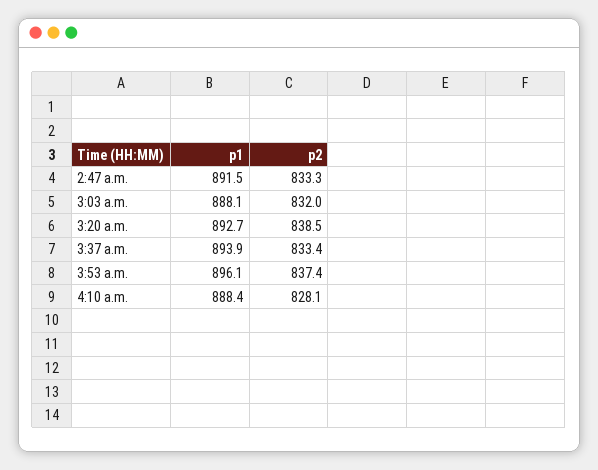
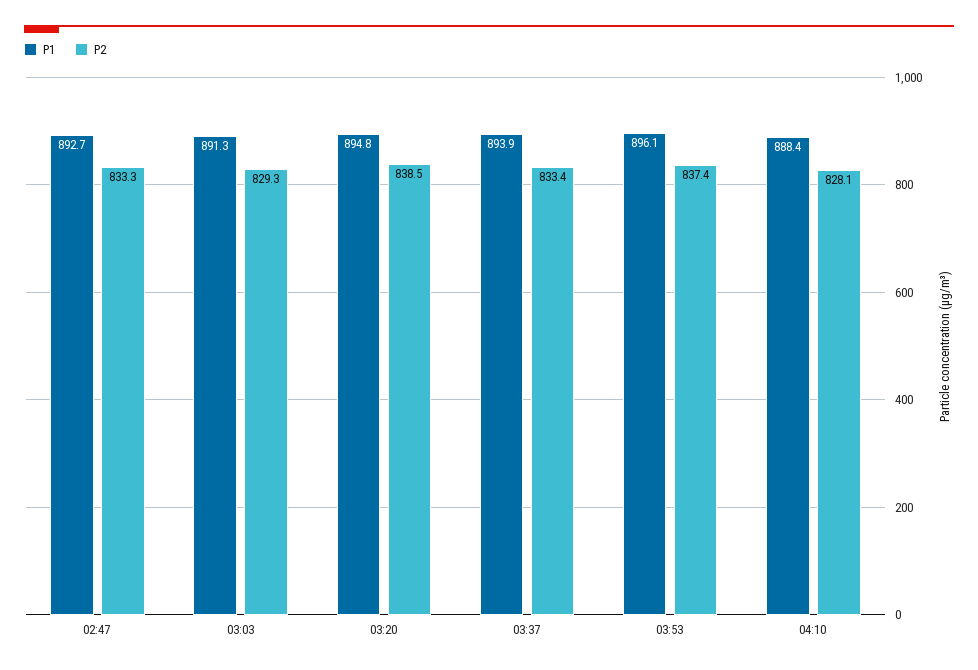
  {
    "p1": {
-     "2:47 a.m.": 891.5,
+     "2:47 a.m.": 892.7,
-     "3:03 a.m.": 888.1,
+     "3:03 a.m.": 891.3,
-     "3:20 a.m.": 892.7,
+     "3:20 a.m.": 894.8,
      "3:37 a.m.": 893.9,
      "3:53 a.m.": 896.1,
      "4:10 a.m.": 888.4
    },
    "p2": {
      "2:47 a.m.": 833.3,
-     "3:03 a.m.": 832,
+     "3:03 a.m.": 829.3,
      "3:20 a.m.": 838.5,
      "3:37 a.m.": 833.4,
      "3:53 a.m.": 837.4,
      "4:10 a.m.": 828.1
    }
  }

